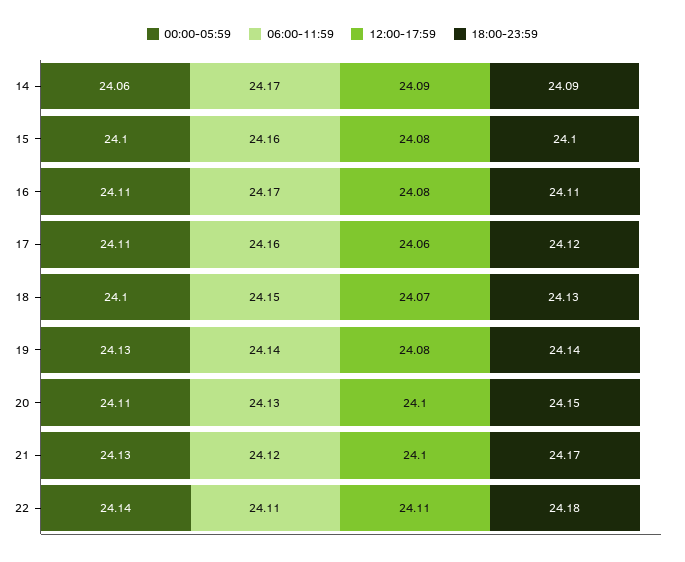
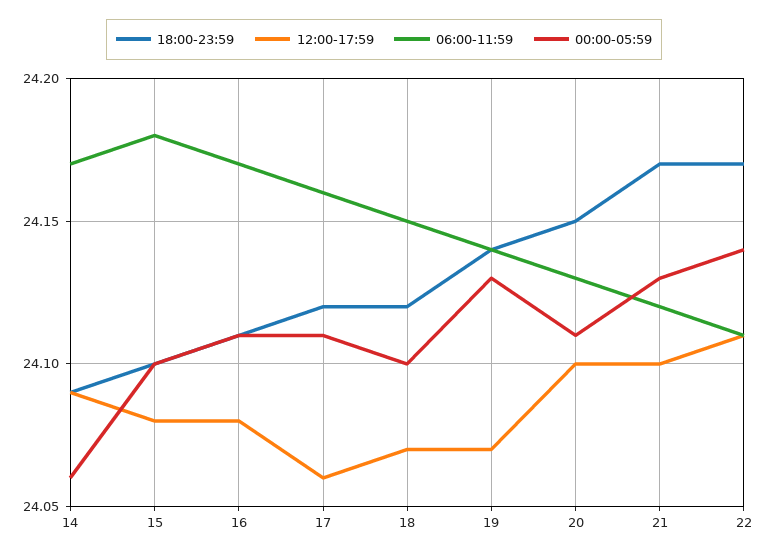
  {
    "00:00-05:59": {
      "14": 24.06,
      "15": 24.1,
      "16": 24.11,
      "17": 24.11,
      "18": 24.1,
      "19": 24.13,
      "20": 24.11,
      "21": 24.13,
      "22": 24.14
    },
    "06:00-11:59": {
      "14": 24.17,
-     "15": 24.16,
+     "15": 24.18,
      "16": 24.17,
      "17": 24.16,
      "18": 24.15,
      "19": 24.14,
      "20": 24.13,
      "21": 24.12,
      "22": 24.11
    },
    "12:00-17:59": {
      "14": 24.09,
      "15": 24.08,
      "16": 24.08,
      "17": 24.06,
      "18": 24.07,
-     "19": 24.08,
+     "19": 24.07,
      "20": 24.1,
      "21": 24.1,
      "22": 24.11
    },
    "18:00-23:59": {
      "14": 24.09,
      "15": 24.1,
      "16": 24.11,
      "17": 24.12,
-     "18": 24.13,
+     "18": 24.12,
      "19": 24.14,
      "20": 24.15,
      "21": 24.17,
-     "22": 24.18
+     "22": 24.17
    }
  }

